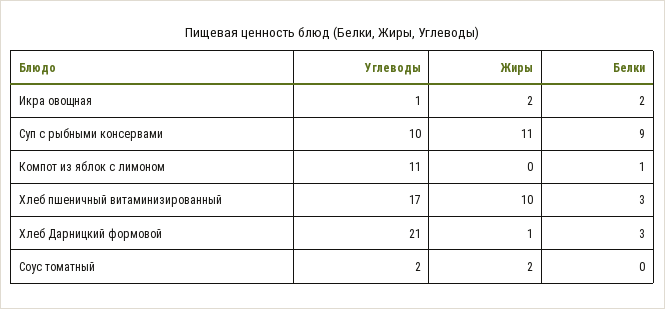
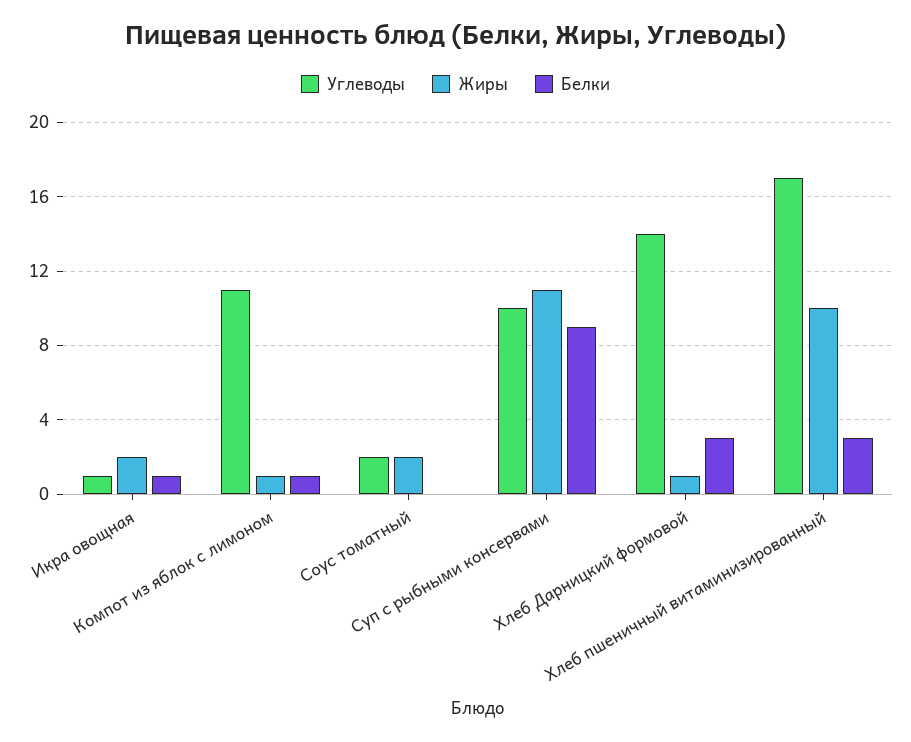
  {
    "Углеводы": {
      "Икра овощная": 1,
      "Суп с рыбными консервами": 10,
      "Компот из яблок с лимоном": 11,
      "Хлеб пшеничный витаминизированный": 17,
-     "Хлеб Дарницкий формовой": 21,
+     "Хлеб Дарницкий формовой": 14,
      "Соус томатный": 2
    },
    "Жиры": {
      "Икра овощная": 2,
      "Суп с рыбными консервами": 11,
-     "Компот из яблок с лимоном": 0,
+     "Компот из яблок с лимоном": 1,
      "Хлеб пшеничный витаминизированный": 10,
      "Хлеб Дарницкий формовой": 1,
      "Соус томатный": 2
    },
    "Белки": {
-     "Икра овощная": 2,
+     "Икра овощная": 1,
      "Суп с рыбными консервами": 9,
      "Компот из яблок с лимоном": 1,
      "Хлеб пшеничный витаминизированный": 3,
      "Хлеб Дарницкий формовой": 3,
      "Соус томатный": 0
    }
  }

